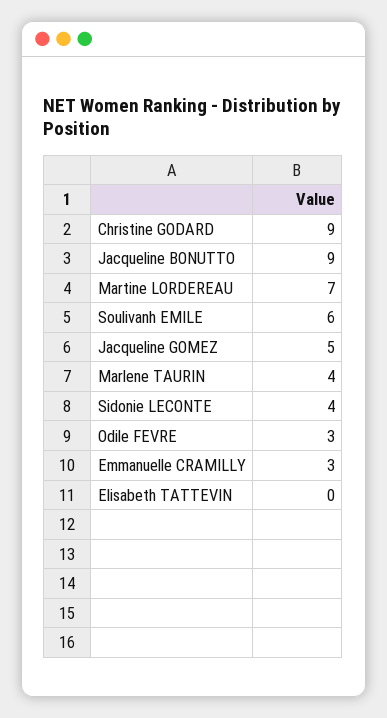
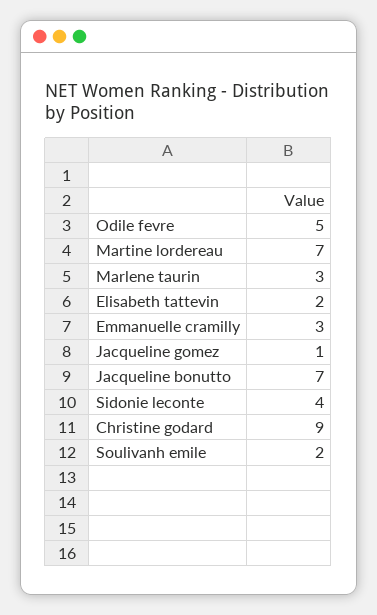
  {
    "Christine GODARD": 9,
-   "Jacqueline BONUTTO": 9,
+   "Jacqueline BONUTTO": 7,
    "Martine LORDEREAU": 7,
-   "Soulivanh EMILE": 6,
+   "Soulivanh EMILE": 2,
-   "Jacqueline GOMEZ": 5,
+   "Jacqueline GOMEZ": 1,
-   "Marlene TAURIN": 4,
+   "Marlene TAURIN": 3,
    "Sidonie LECONTE": 4,
-   "Odile FEVRE": 3,
+   "Odile FEVRE": 5,
    "Emmanuelle CRAMILLY": 3,
-   "Elisabeth TATTEVIN": 0
+   "Elisabeth TATTEVIN": 2
  }

